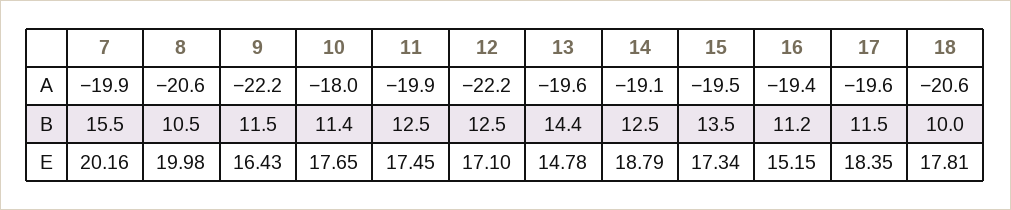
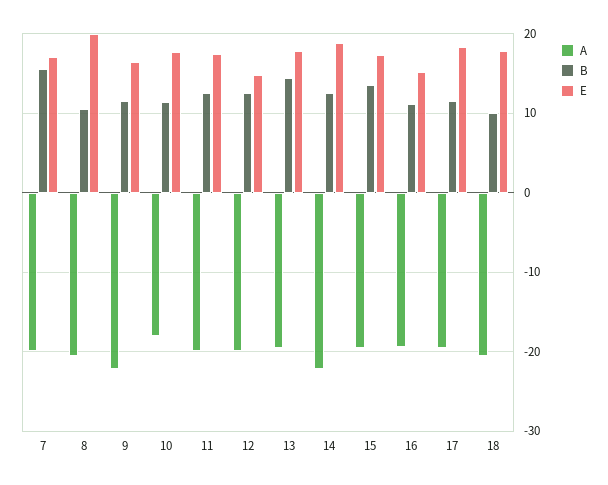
  {
    "A": {
      "7": -19.9,
      "8": -20.6,
      "9": -22.2,
      "10": -18,
      "11": -19.9,
-     "12": -22.2,
+     "12": -20,
      "13": -19.6,
-     "14": -19.1,
+     "14": -22,
      "15": -19.5,
      "16": -19.4,
      "17": -19.6,
      "18": -20.6
    },
    "B": {
      "7": 15.5,
      "8": 10.5,
      "9": 11.5,
      "10": 11.4,
      "11": 12.5,
      "12": 12.5,
      "13": 14.4,
      "14": 12.5,
      "15": 13.5,
      "16": 11.2,
      "17": 11.5,
      "18": 10
    },
    "E": {
-     "7": 20.16,
+     "7": 17,
      "8": 19.98,
      "9": 16.43,
      "10": 17.65,
      "11": 17.45,
-     "12": 17.1,
+     "12": 15,
-     "13": 14.78,
+     "13": 18,
      "14": 18.79,
      "15": 17.34,
      "16": 15.15,
      "17": 18.35,
      "18": 17.81
    }
  }

